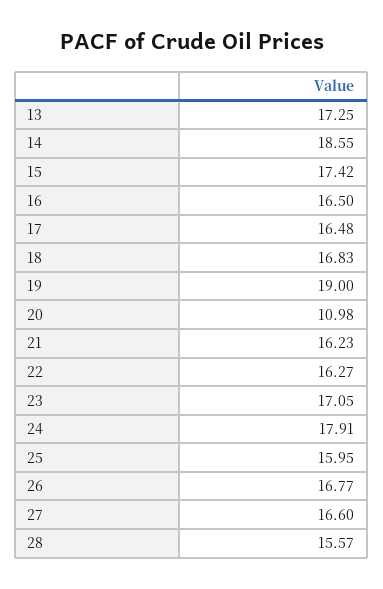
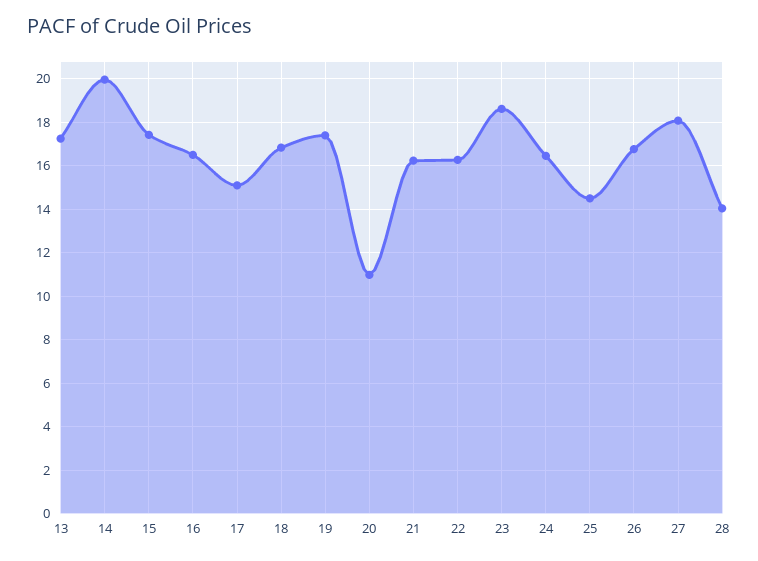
  {
    "13": 17.25,
-   "14": 18.55,
+   "14": 20,
    "15": 17.42,
    "16": 16.5,
-   "17": 16.48,
+   "17": 15,
    "18": 16.83,
-   "19": 19,
+   "19": 17.5,
    "20": 10.98,
    "21": 16.23,
    "22": 16.27,
-   "23": 17.05,
+   "23": 18.5,
-   "24": 17.91,
+   "24": 16.5,
-   "25": 15.95,
+   "25": 14.5,
    "26": 16.77,
-   "27": 16.6,
+   "27": 18,
-   "28": 15.57
+   "28": 14
  }

